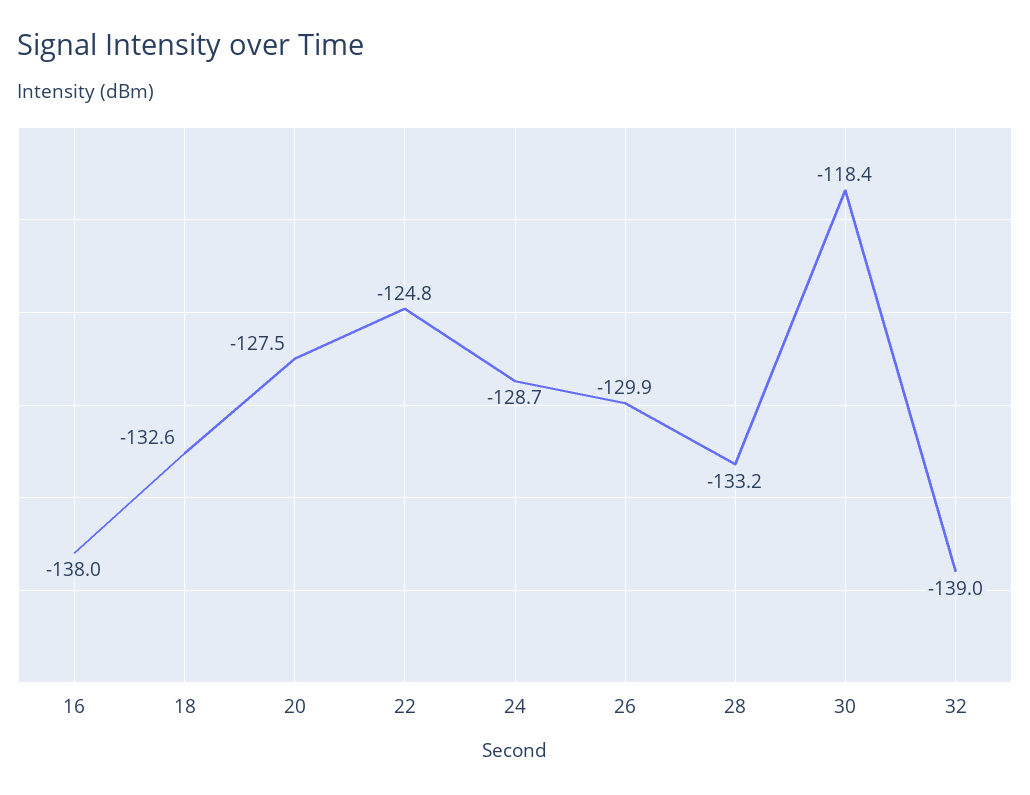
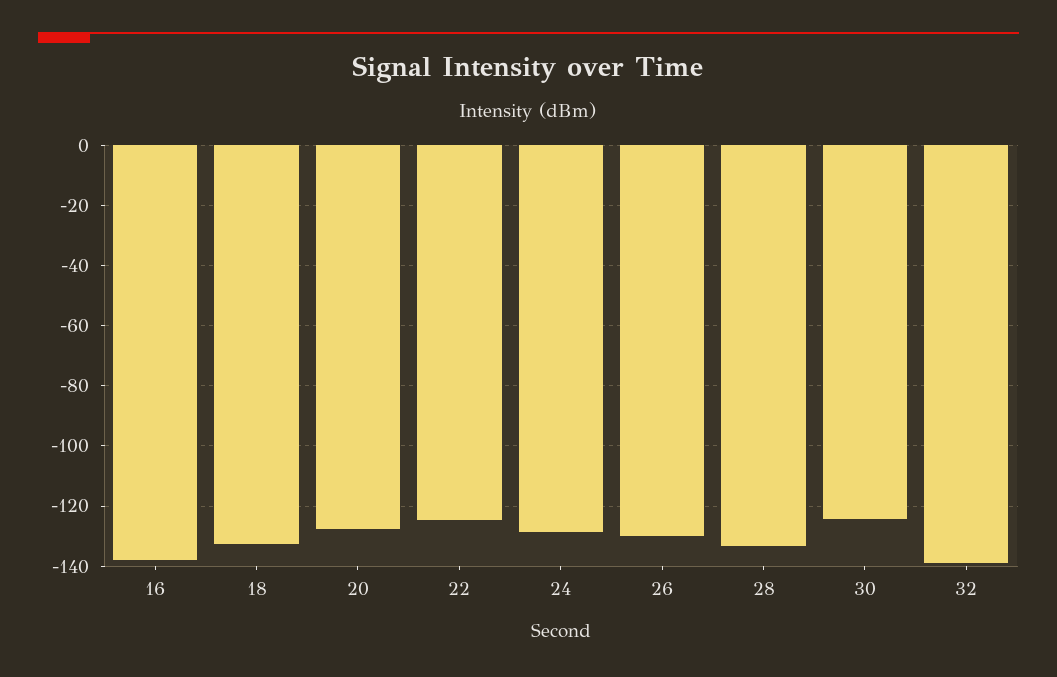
  {
    "16": -138,
    "18": -132.6,
    "20": -127.5,
    "22": -124.8,
    "24": -128.7,
    "26": -129.9,
    "28": -133.2,
-   "30": -118.4,
+   "30": -124,
    "32": -139
  }

